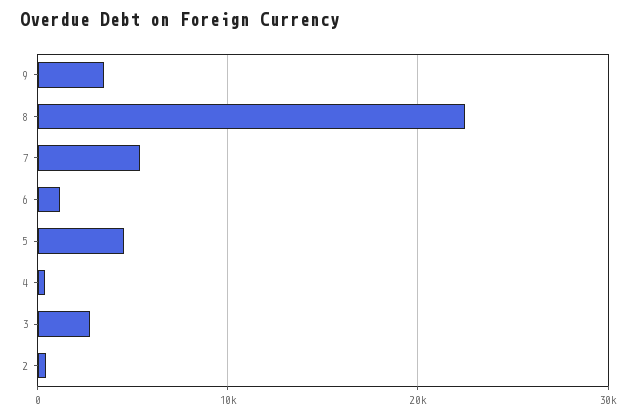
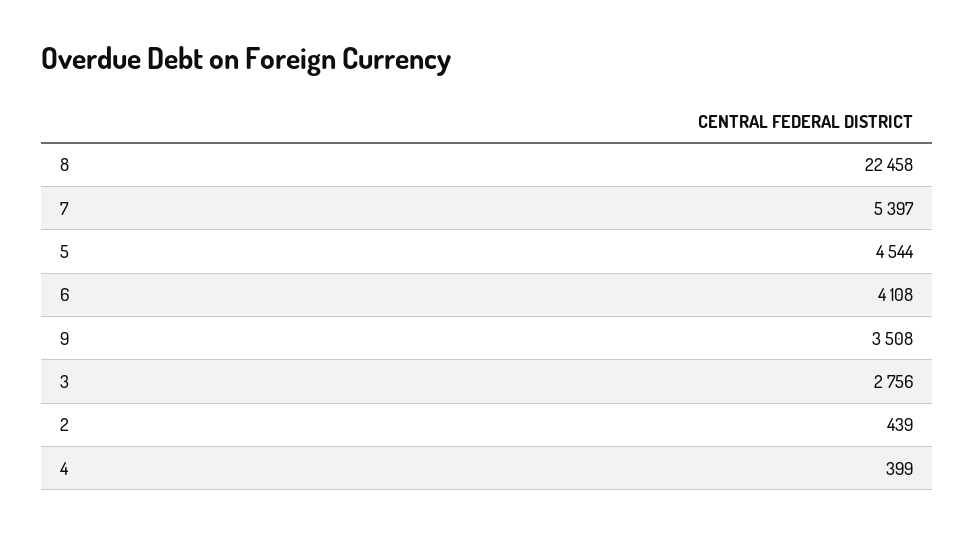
  {
    "9": 3508,
    "8": 22458,
    "7": 5397,
-   "6": 1000,
+   "6": 4108,
    "5": 4544,
    "4": 399,
    "3": 2756,
    "2": 439
  }

